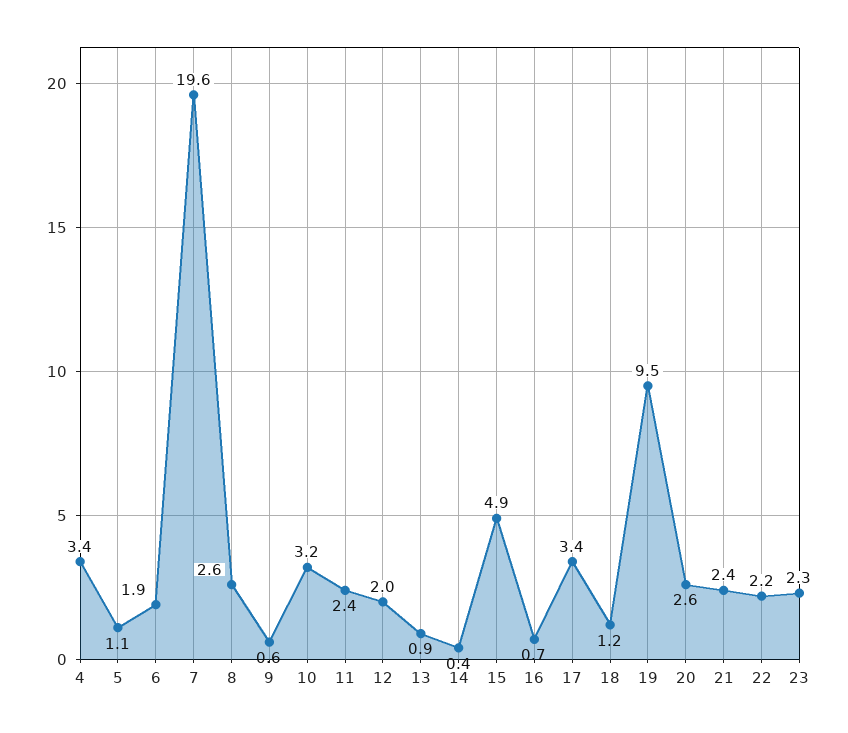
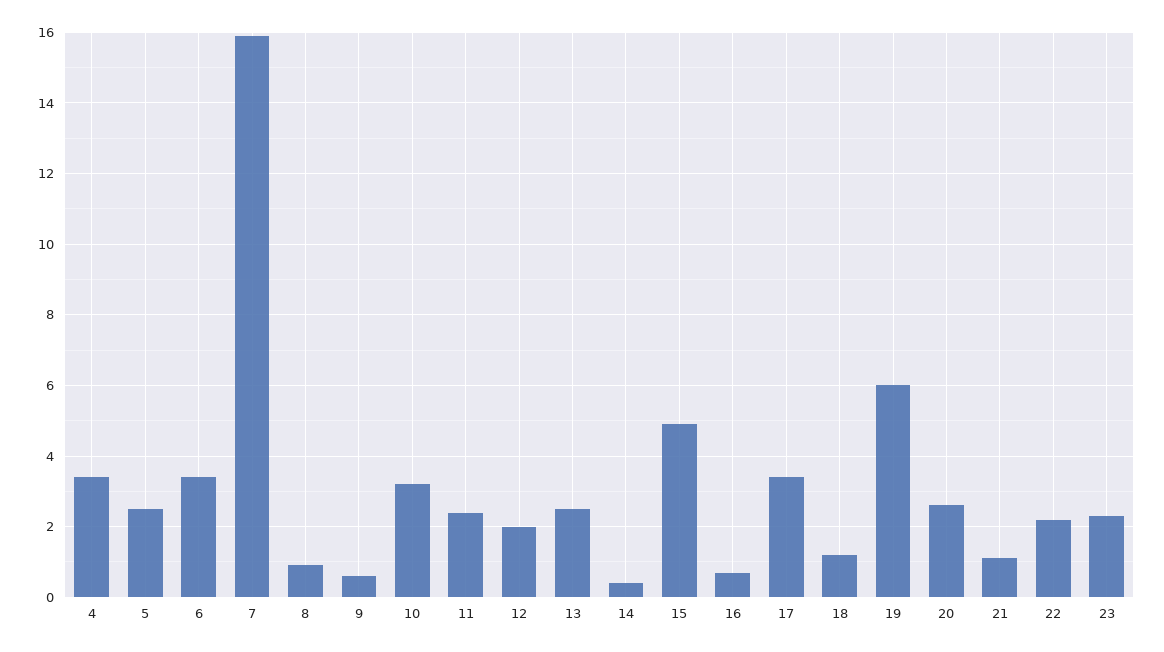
  {
    "4": 3.4,
-   "5": 1.1,
+   "5": 2.5,
-   "6": 1.9,
+   "6": 3.5,
-   "7": 19.6,
+   "7": 16,
-   "8": 2.6,
+   "8": 1,
    "9": 0.6,
    "10": 3.2,
    "11": 2.4,
    "12": 2,
-   "13": 0.9,
+   "13": 2.5,
    "14": 0.4,
    "15": 4.9,
    "16": 0.7,
    "17": 3.4,
    "18": 1.2,
-   "19": 9.5,
+   "19": 6,
    "20": 2.6,
-   "21": 2.4,
+   "21": 1,
    "22": 2.2,
    "23": 2.3
  }

